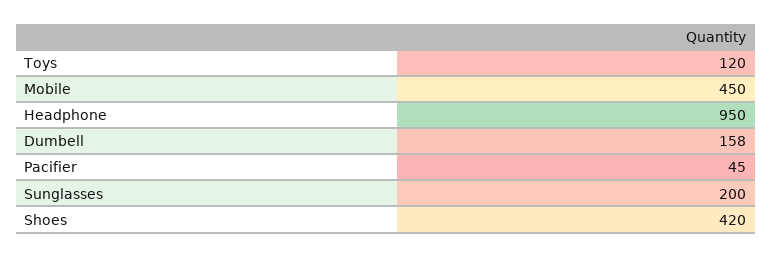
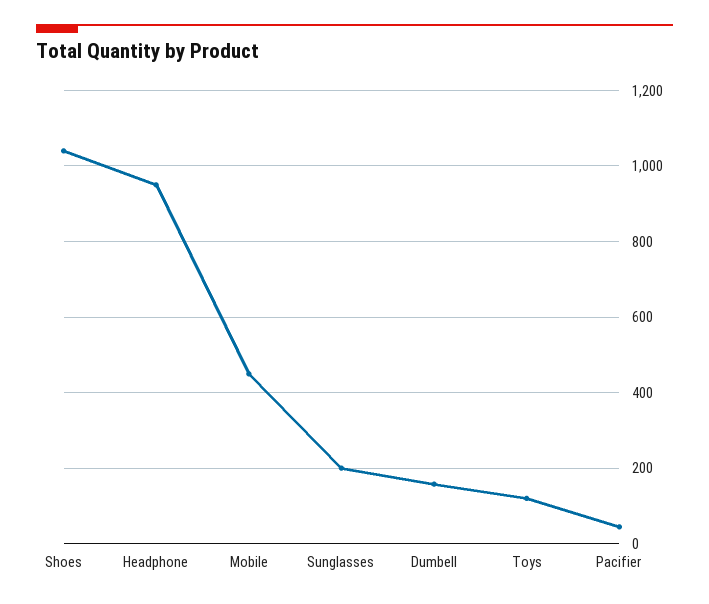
  {
    "Toys": 120,
    "Mobile": 450,
    "Headphone": 950,
    "Dumbell": 158,
    "Pacifier": 45,
    "Sunglasses": 200,
-   "Shoes": 420
+   "Shoes": 1040
  }

